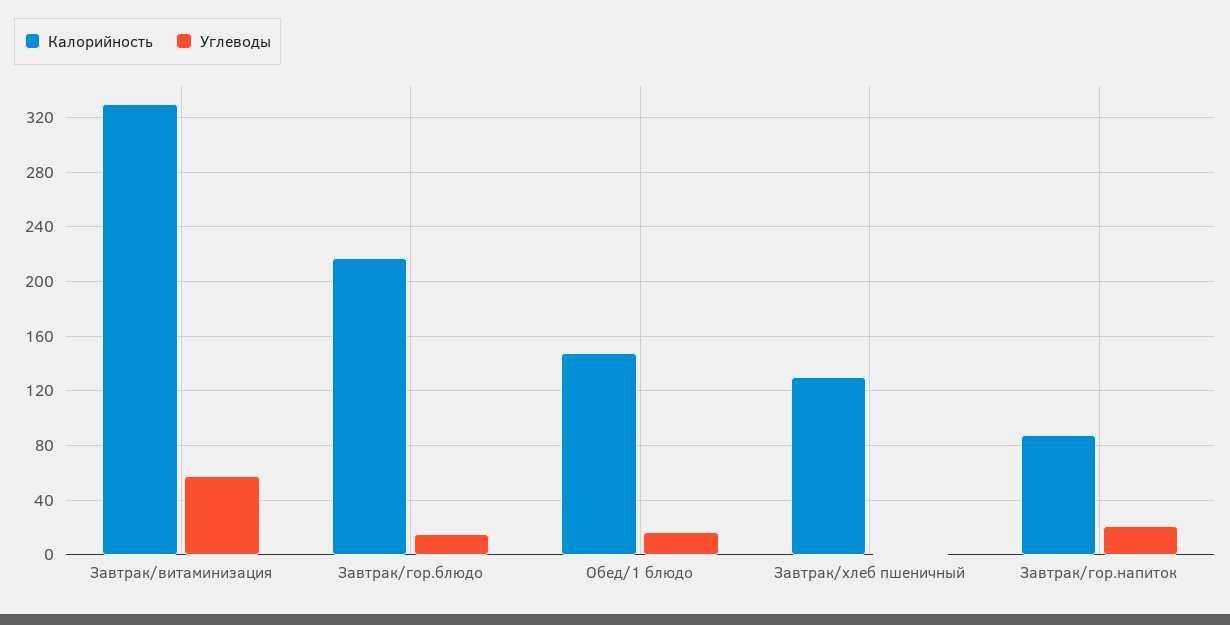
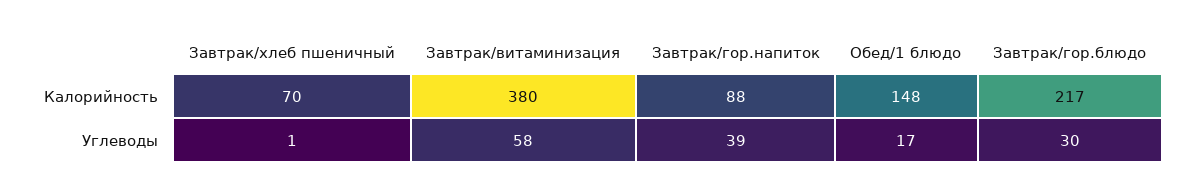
  {
    "Калорийность": {
-     "Завтрак/витаминизация": 330,
+     "Завтрак/витаминизация": 380,
      "Завтрак/гор.блюдо": 217,
      "Обед/1 блюдо": 148,
-     "Завтрак/хлеб пшеничный": 130,
+     "Завтрак/хлеб пшеничный": 70,
      "Завтрак/гор.напиток": 88
    },
    "Углеводы": {
      "Завтрак/витаминизация": 58,
-     "Завтрак/гор.блюдо": 15,
+     "Завтрак/гор.блюдо": 30,
      "Обед/1 блюдо": 17,
      "Завтрак/хлеб пшеничный": 1,
-     "Завтрак/гор.напиток": 20
+     "Завтрак/гор.напиток": 39
    }
  }

